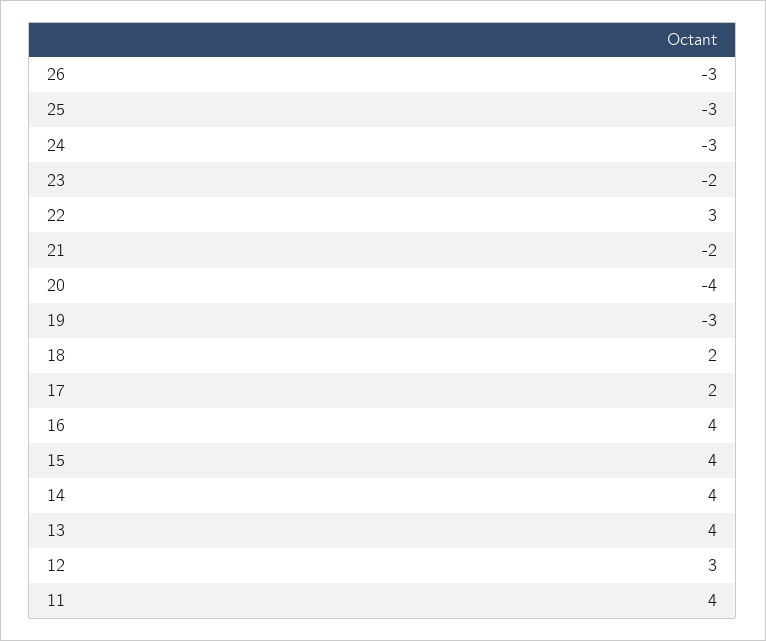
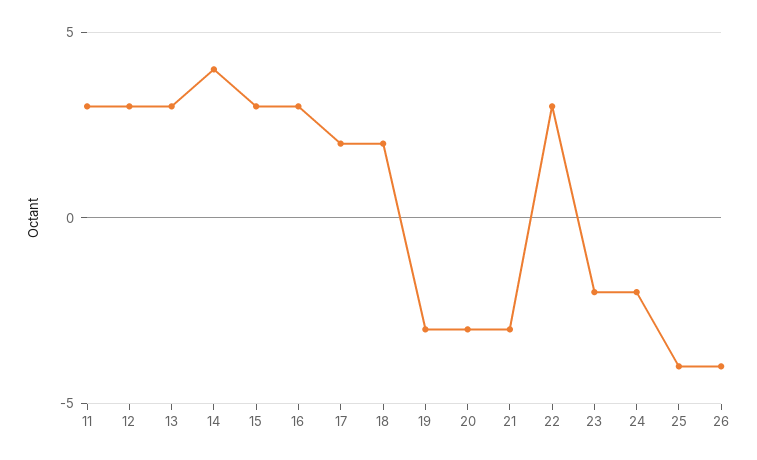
  {
-   "26": -3,
+   "26": -4,
-   "25": -3,
+   "25": -4,
-   "24": -3,
+   "24": -2,
    "23": -2,
    "22": 3,
-   "21": -2,
+   "21": -3,
-   "20": -4,
+   "20": -3,
    "19": -3,
    "18": 2,
    "17": 2,
-   "16": 4,
+   "16": 3,
-   "15": 4,
+   "15": 3,
    "14": 4,
-   "13": 4,
+   "13": 3,
    "12": 3,
-   "11": 4
+   "11": 3
  }

